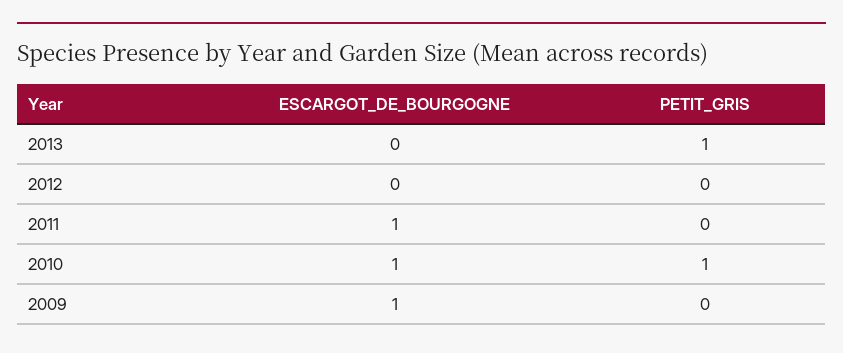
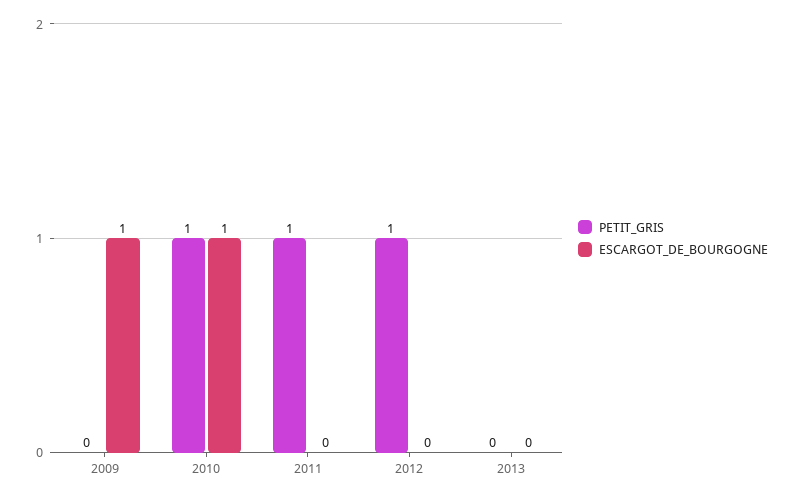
  {
    "ESCARGOT_DE_BOURGOGNE": {
      "2013": 0,
      "2012": 0,
-     "2011": 1,
+     "2011": 0,
      "2010": 1,
      "2009": 1
    },
    "PETIT_GRIS": {
-     "2013": 1,
+     "2013": 0,
-     "2012": 0,
+     "2012": 1,
-     "2011": 0,
+     "2011": 1,
      "2010": 1,
      "2009": 0
    }
  }

